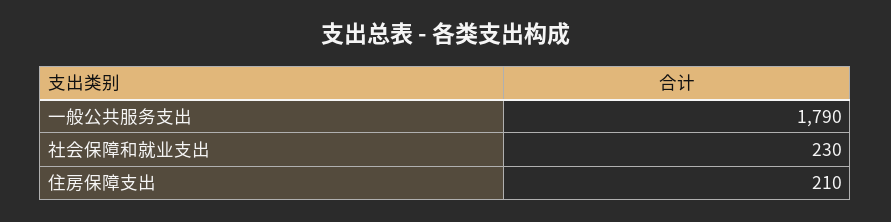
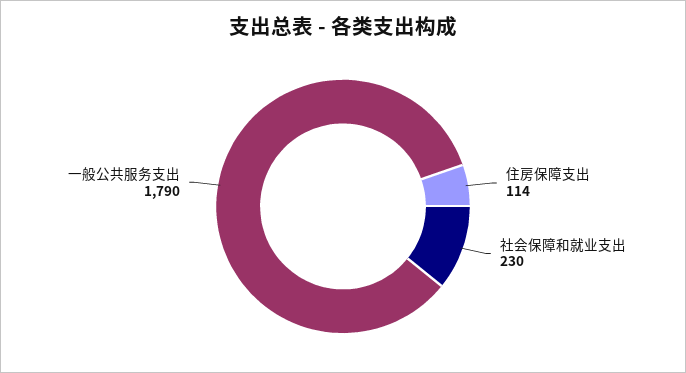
  {
    "一般公共服务支出": 1790,
    "社会保障和就业支出": 230,
-   "住房保障支出": 210
+   "住房保障支出": 114
  }

